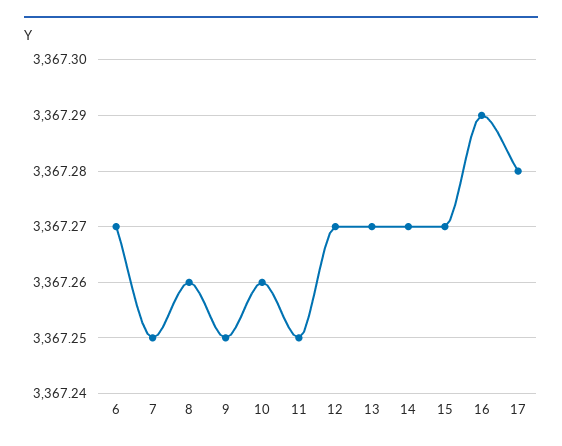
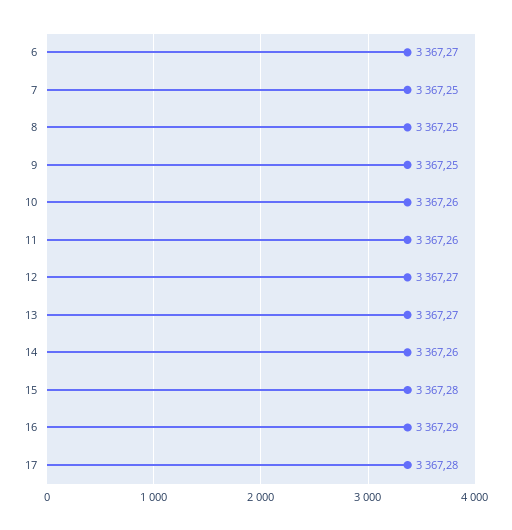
  {
    "6": 3367.27,
    "7": 3367.25,
-   "8": 3367.26,
+   "8": 3367.25,
    "9": 3367.25,
    "10": 3367.26,
-   "11": 3367.25,
+   "11": 3367.26,
    "12": 3367.27,
    "13": 3367.27,
-   "14": 3367.27,
+   "14": 3367.26,
-   "15": 3367.27,
+   "15": 3367.28,
    "16": 3367.29,
    "17": 3367.28
  }

